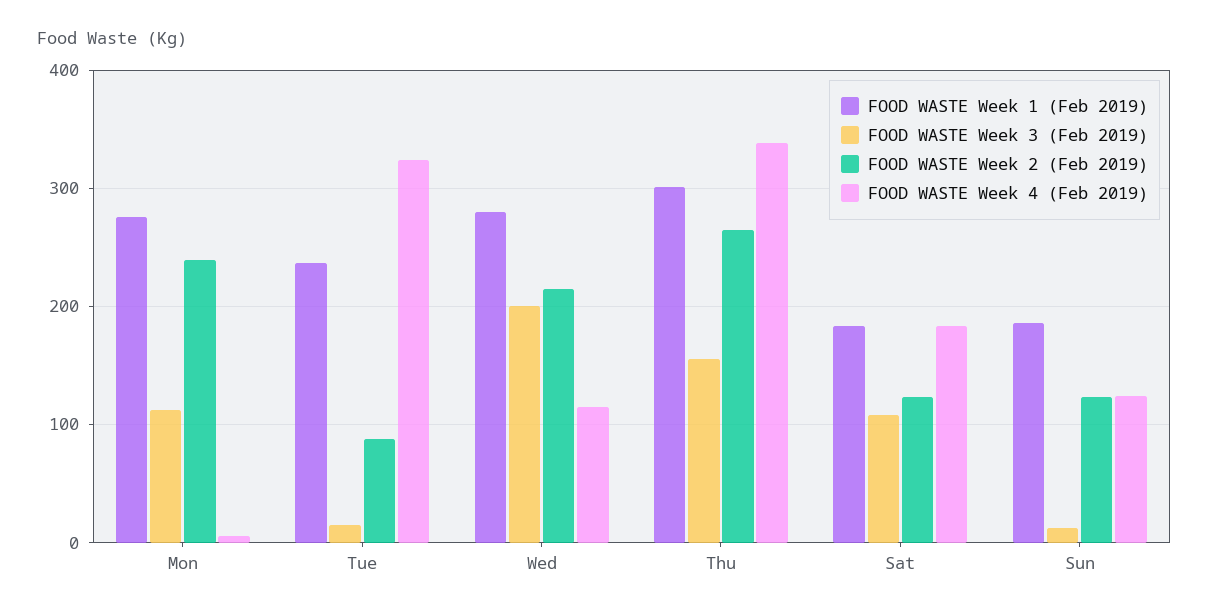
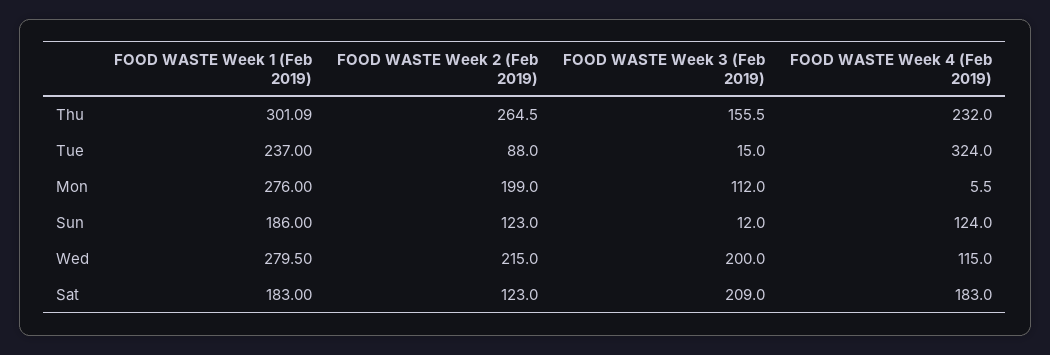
  {
    "FOOD WASTE Week 1 (Feb 2019)": {
      "Mon": 276,
      "Tue": 237,
      "Wed": 279.5,
      "Thu": 301.09,
      "Sat": 183,
      "Sun": 186
    },
    "FOOD WASTE Week 3 (Feb 2019)": {
      "Mon": 112,
      "Tue": 15,
      "Wed": 200,
      "Thu": 155.5,
-     "Sat": 110,
+     "Sat": 209,
      "Sun": 12
    },
    "FOOD WASTE Week 2 (Feb 2019)": {
-     "Mon": 240,
+     "Mon": 199,
      "Tue": 88,
      "Wed": 215,
      "Thu": 264.5,
      "Sat": 123,
      "Sun": 123
    },
    "FOOD WASTE Week 4 (Feb 2019)": {
      "Mon": 5.5,
      "Tue": 324,
      "Wed": 115,
-     "Thu": 340,
+     "Thu": 232,
      "Sat": 183,
      "Sun": 124
    }
  }

